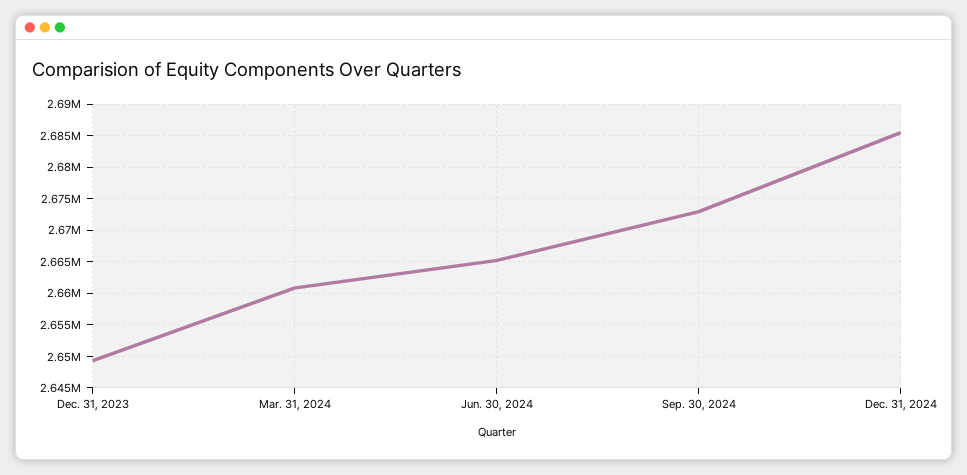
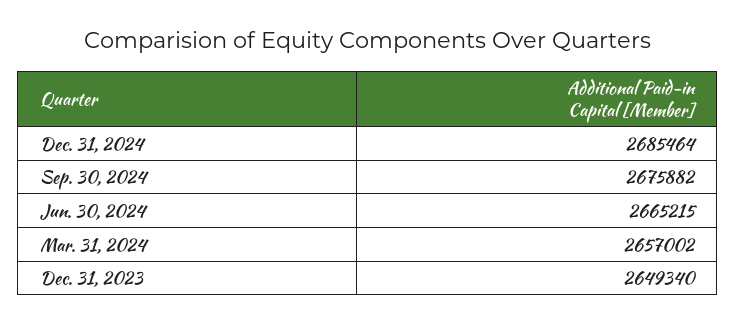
  {
    "Dec. 31, 2023": 2649340,
-   "Mar. 31, 2024": 2661000,
+   "Mar. 31, 2024": 2657002,
    "Jun. 30, 2024": 2665215,
-   "Sep. 30, 2024": 2673000,
+   "Sep. 30, 2024": 2675882,
    "Dec. 31, 2024": 2685464
  }

